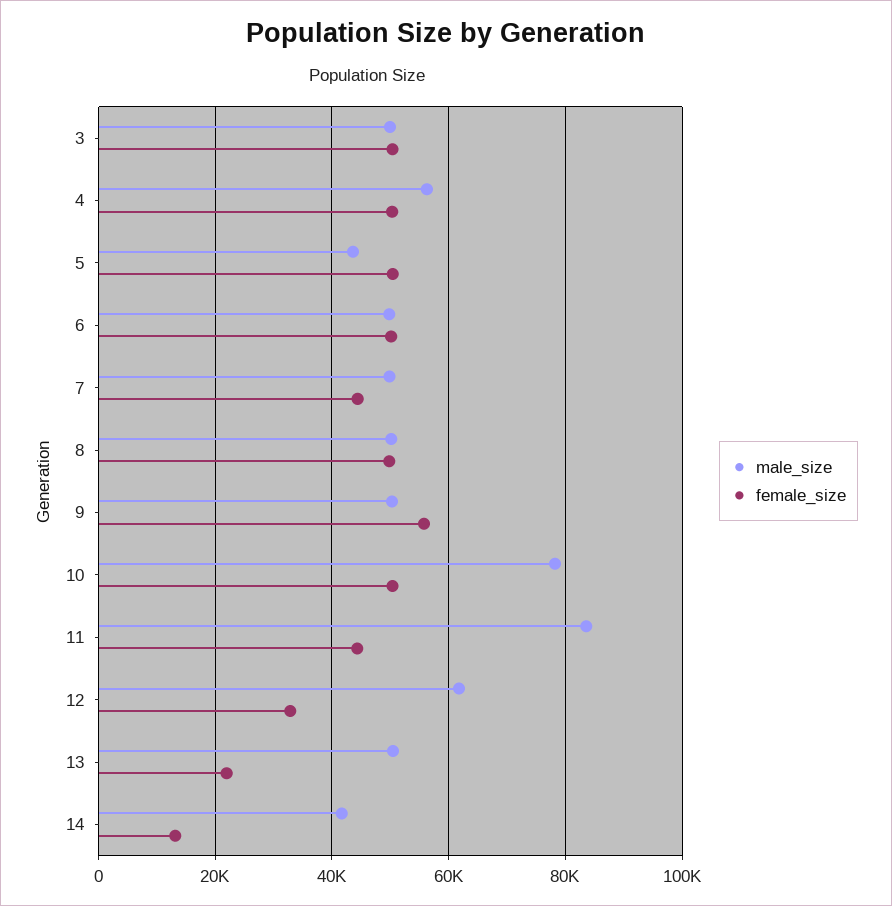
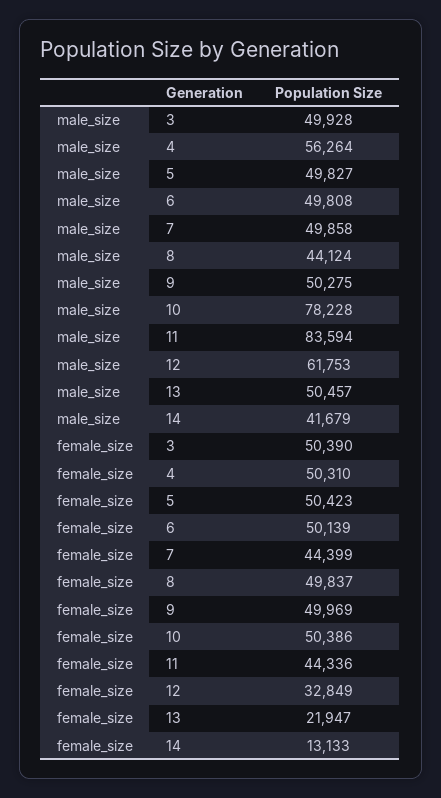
  {
    "male_size": {
      "3": 49928,
      "4": 56264,
-     "5": 44000,
+     "5": 49827,
      "6": 49808,
      "7": 49858,
-     "8": 50000,
+     "8": 44124,
      "9": 50275,
      "10": 78228,
      "11": 83594,
      "12": 61753,
      "13": 50457,
      "14": 41679
    },
    "female_size": {
      "3": 50390,
      "4": 50310,
      "5": 50423,
      "6": 50139,
      "7": 44399,
      "8": 49837,
-     "9": 56000,
+     "9": 49969,
      "10": 50386,
      "11": 44336,
      "12": 32849,
      "13": 21947,
      "14": 13133
    }
  }

